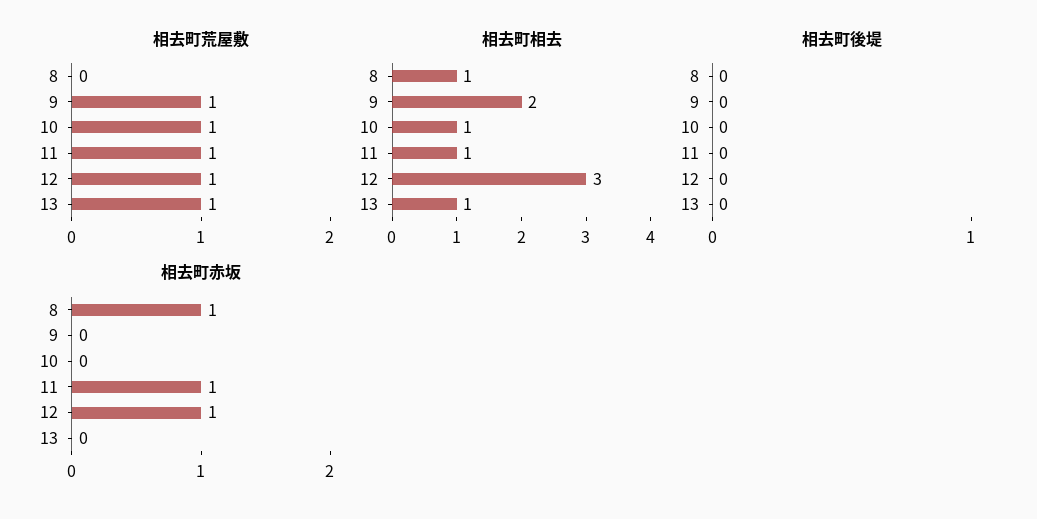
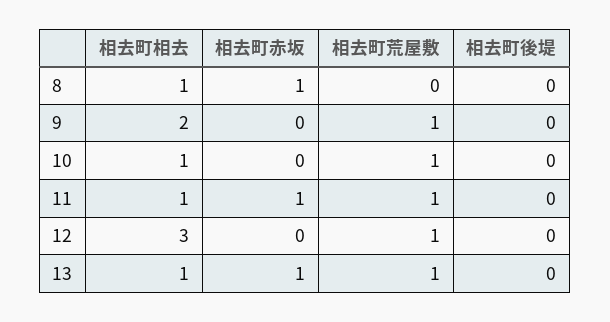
  {
    "相去町荒屋敷": {
      "8": 0,
      "9": 1,
      "10": 1,
      "11": 1,
      "12": 1,
      "13": 1
    },
    "相去町相去": {
      "8": 1,
      "9": 2,
      "10": 1,
      "11": 1,
      "12": 3,
      "13": 1
    },
    "相去町後堤": {
      "8": 0,
      "9": 0,
      "10": 0,
      "11": 0,
      "12": 0,
      "13": 0
    },
    "相去町赤坂": {
      "8": 1,
      "9": 0,
      "10": 0,
      "11": 1,
-     "12": 1,
+     "12": 0,
-     "13": 0
+     "13": 1
    }
  }

